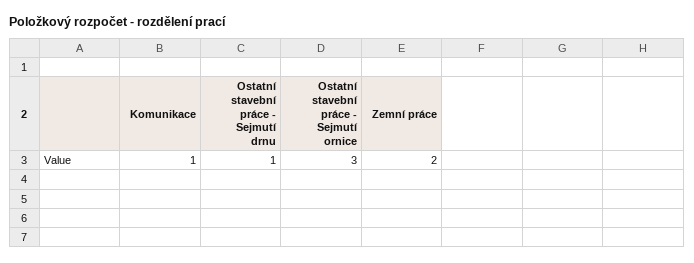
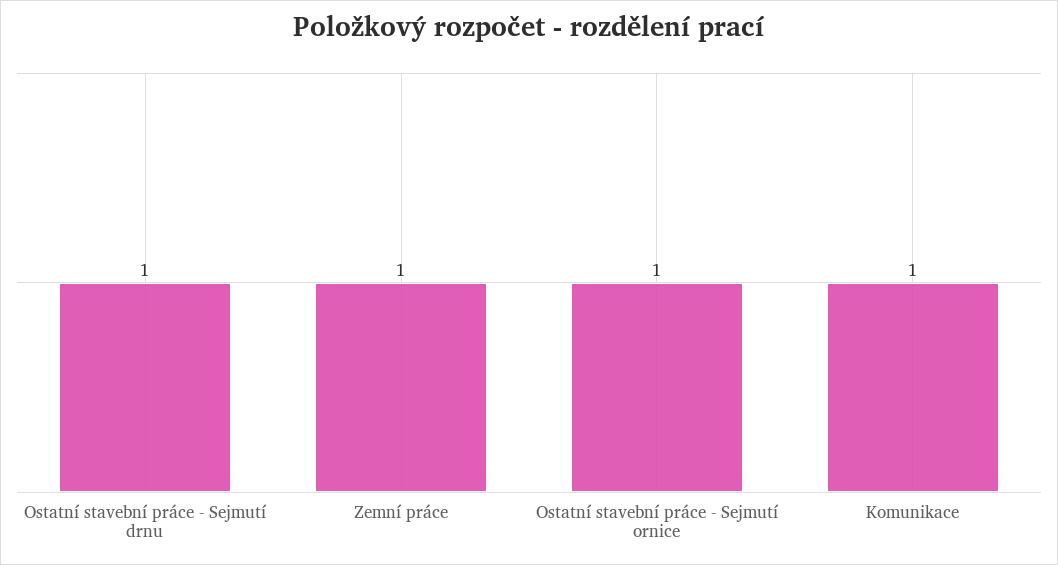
  {
    "Komunikace": 1,
    "Ostatní stavební práce - Sejmutí drnu": 1,
-   "Ostatní stavební práce - Sejmutí ornice": 3,
+   "Ostatní stavební práce - Sejmutí ornice": 1,
-   "Zemní práce": 2
+   "Zemní práce": 1
  }

